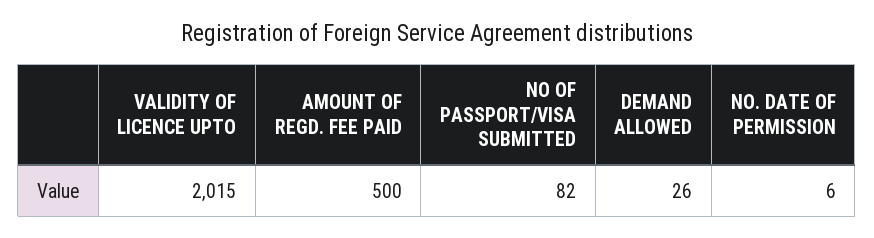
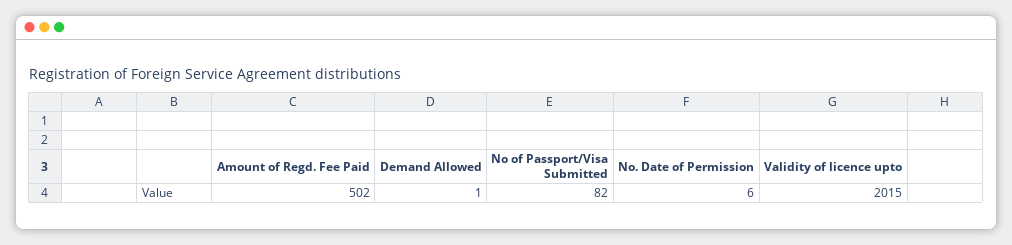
  {
    "VALIDITY OF LICENCE UPTO": 2015,
-   "AMOUNT OF REGD. FEE PAID": 500,
+   "AMOUNT OF REGD. FEE PAID": 502,
    "NO OF PASSPORT/VISA SUBMITTED": 82,
-   "DEMAND ALLOWED": 26,
+   "DEMAND ALLOWED": 1,
    "NO. DATE OF PERMISSION": 6
  }

